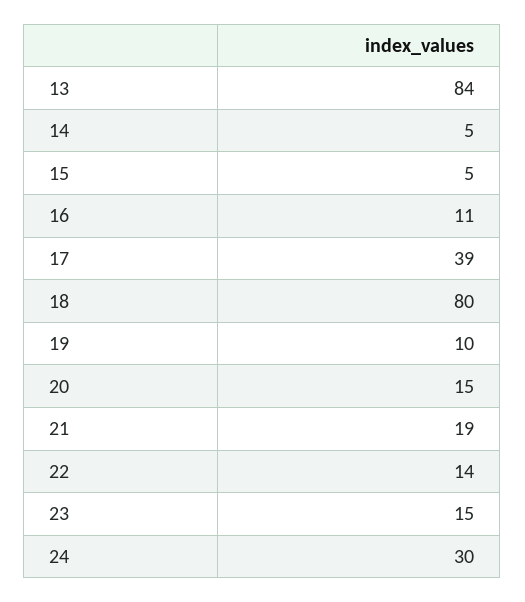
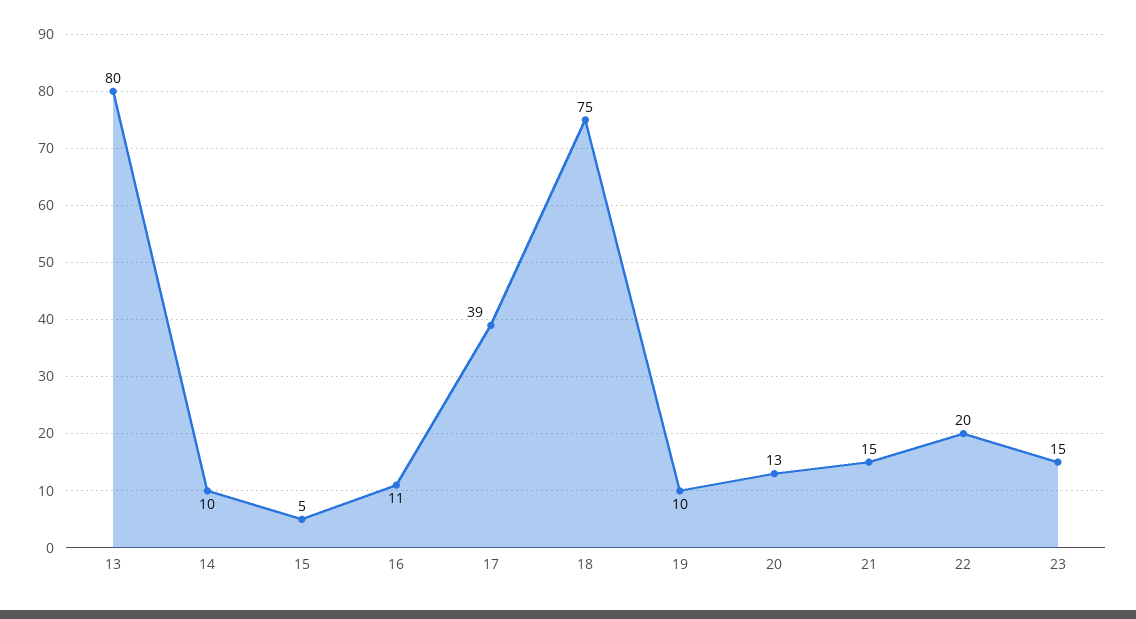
  {
-   "13": 84,
+   "13": 80,
-   "14": 5,
+   "14": 10,
    "15": 5,
    "16": 11,
    "17": 39,
-   "18": 80,
+   "18": 75,
    "19": 10,
-   "20": 15,
+   "20": 13,
-   "21": 19,
+   "21": 15,
-   "22": 14,
+   "22": 20,
-   "23": 15,
+   "23": 15
-   "24": 30
  }

